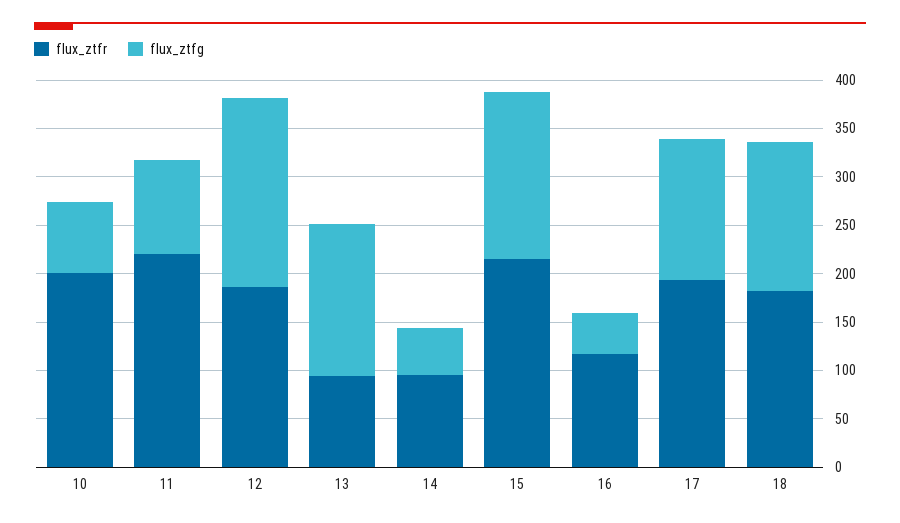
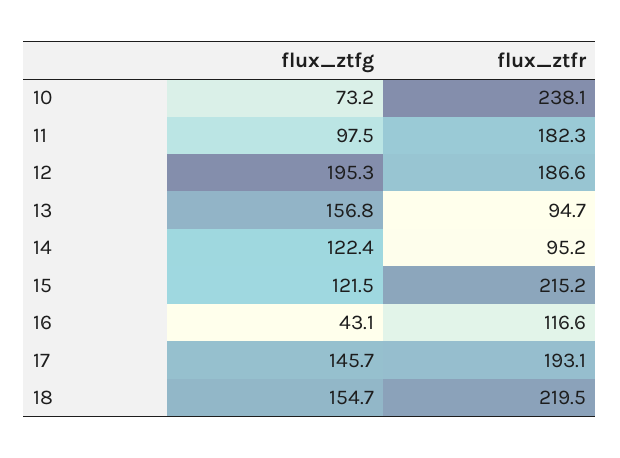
  {
    "flux_ztfr": {
-     "10": 200,
+     "10": 238.1,
-     "11": 220,
+     "11": 182.3,
      "12": 186.6,
      "13": 94.7,
      "14": 95.2,
      "15": 215.2,
      "16": 116.6,
      "17": 193.1,
-     "18": 180
+     "18": 219.5
    },
    "flux_ztfg": {
      "10": 73.2,
      "11": 97.5,
      "12": 195.3,
      "13": 156.8,
-     "14": 50,
+     "14": 122.4,
-     "15": 170,
+     "15": 121.5,
      "16": 43.1,
      "17": 145.7,
      "18": 154.7
    }
  }

